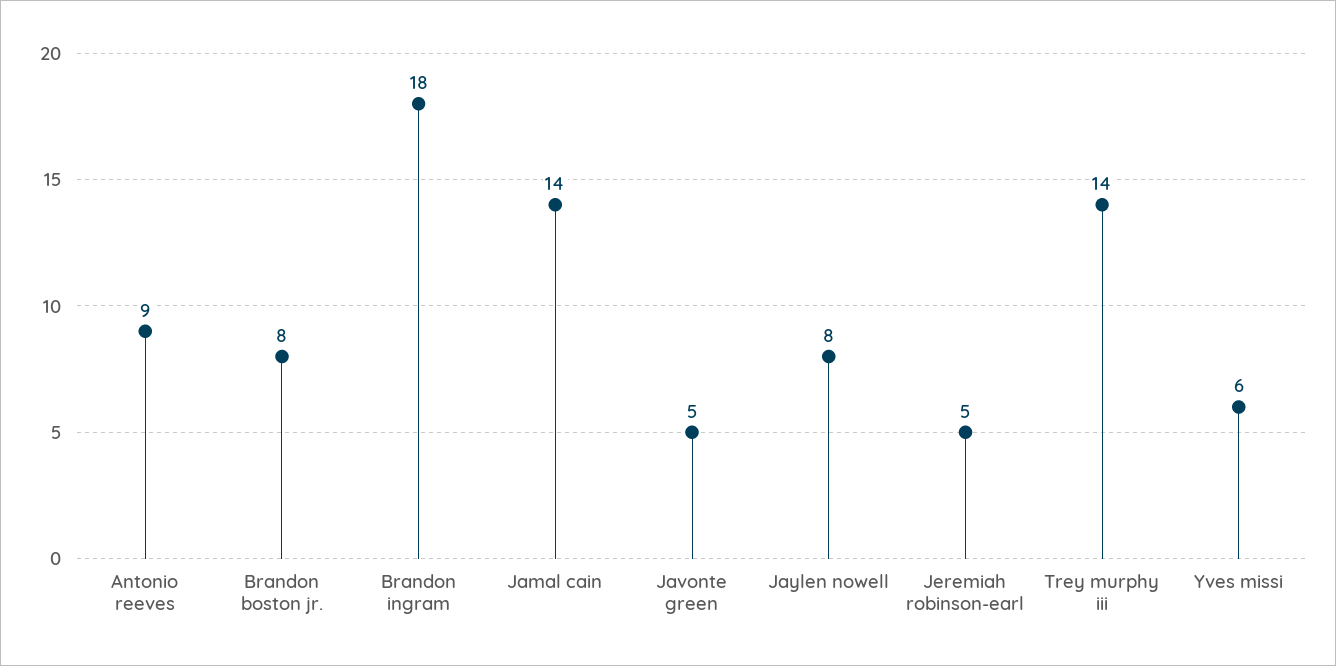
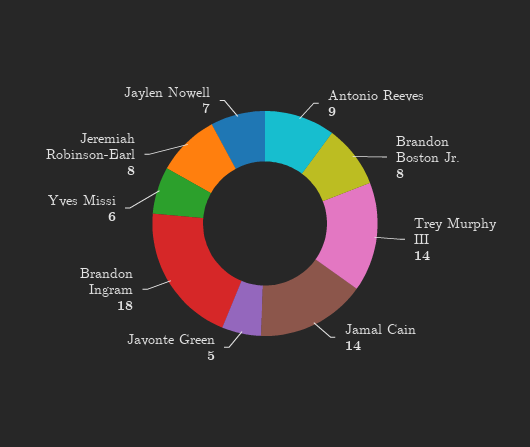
  {
    "Antonio reeves": 9,
    "Brandon boston jr.": 8,
    "Brandon ingram": 18,
    "Jamal cain": 14,
    "Javonte green": 5,
-   "Jaylen nowell": 8,
+   "Jaylen nowell": 7,
-   "Jeremiah robinson-earl": 5,
+   "Jeremiah robinson-earl": 8,
    "Trey murphy iii": 14,
    "Yves missi": 6
  }

